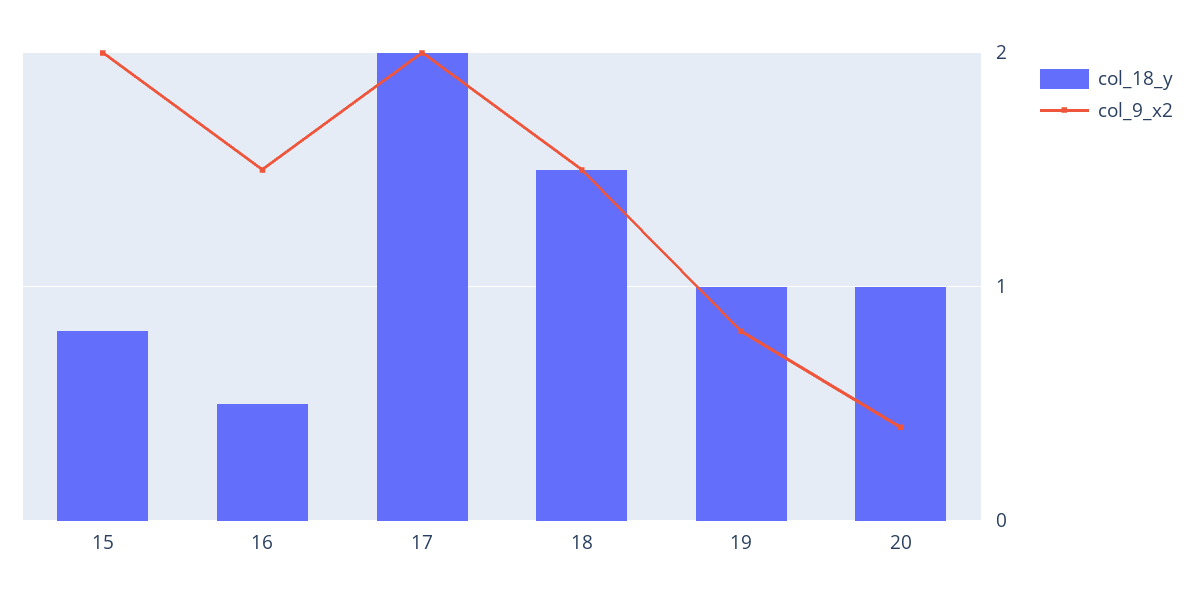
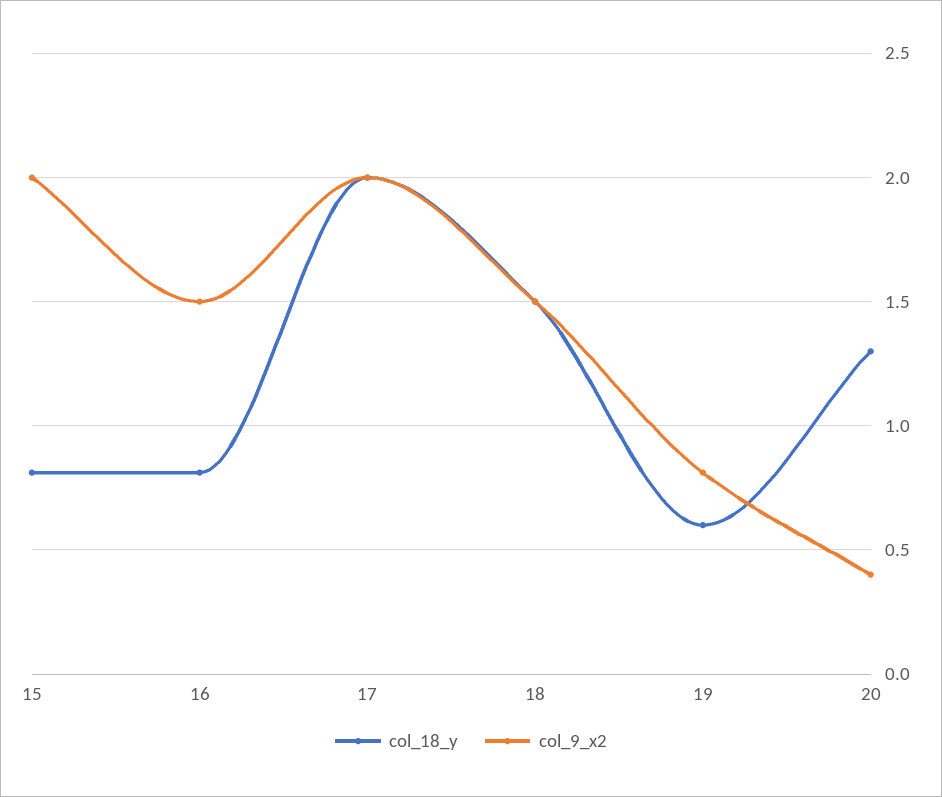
  {
    "col_18_y": {
      "15": 0.8,
-     "16": 0.5,
+     "16": 0.8,
      "17": 2,
      "18": 1.5,
-     "19": 1,
+     "19": 0.6,
-     "20": 1
+     "20": 1.3
    },
    "col_9_x2": {
      "15": 2,
      "16": 1.5,
      "17": 2,
      "18": 1.5,
      "19": 0.8,
      "20": 0.4
    }
  }

